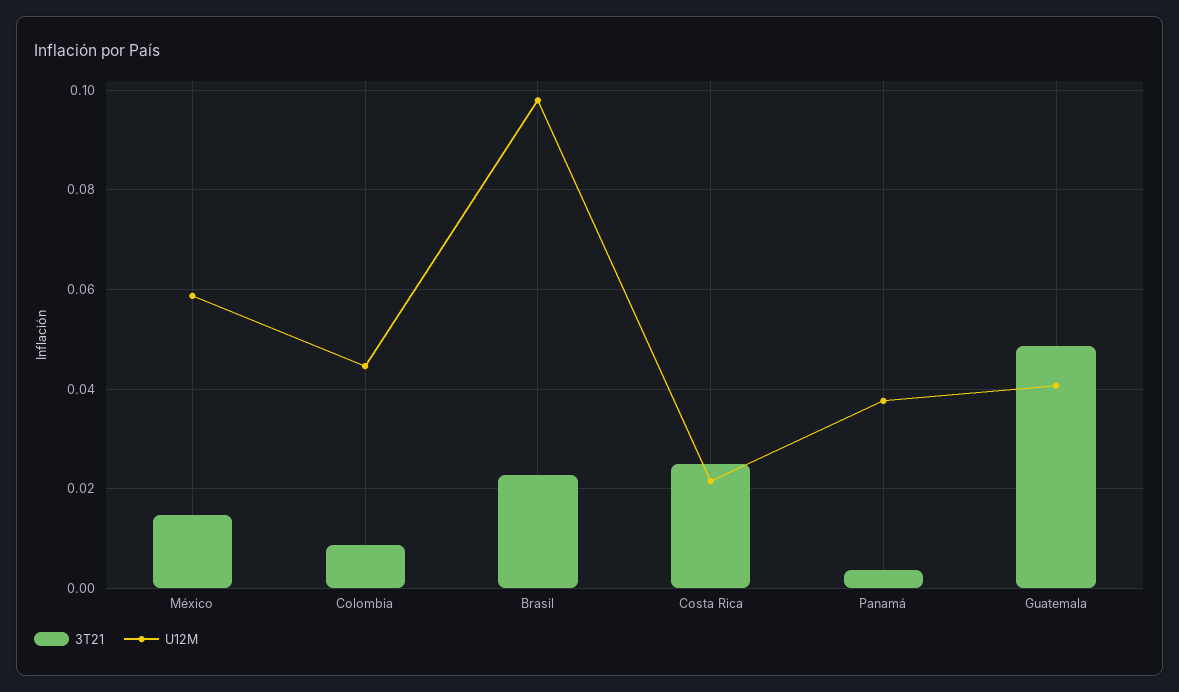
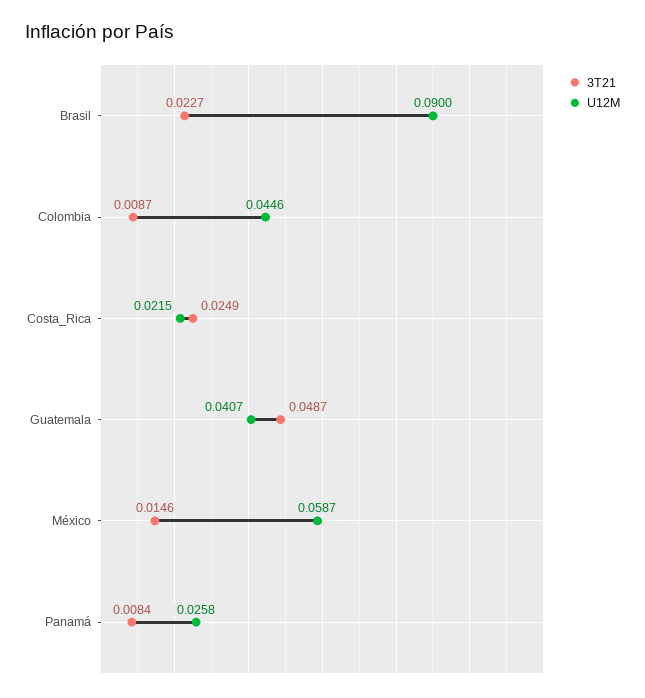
  {
    "3T21": {
      "México": 0.0146,
      "Colombia": 0.0087,
      "Brasil": 0.0227,
      "Costa Rica": 0.0249,
-     "Panamá": 0.004,
+     "Panamá": 0.0084,
      "Guatemala": 0.0487
    },
    "U12M": {
      "México": 0.0587,
      "Colombia": 0.0446,
-     "Brasil": 0.098,
+     "Brasil": 0.09,
      "Costa Rica": 0.0215,
-     "Panamá": 0.038,
+     "Panamá": 0.0258,
      "Guatemala": 0.0407
    }
  }

